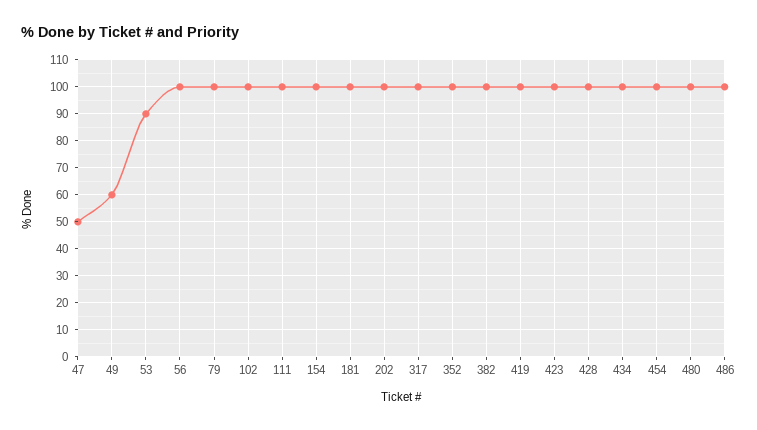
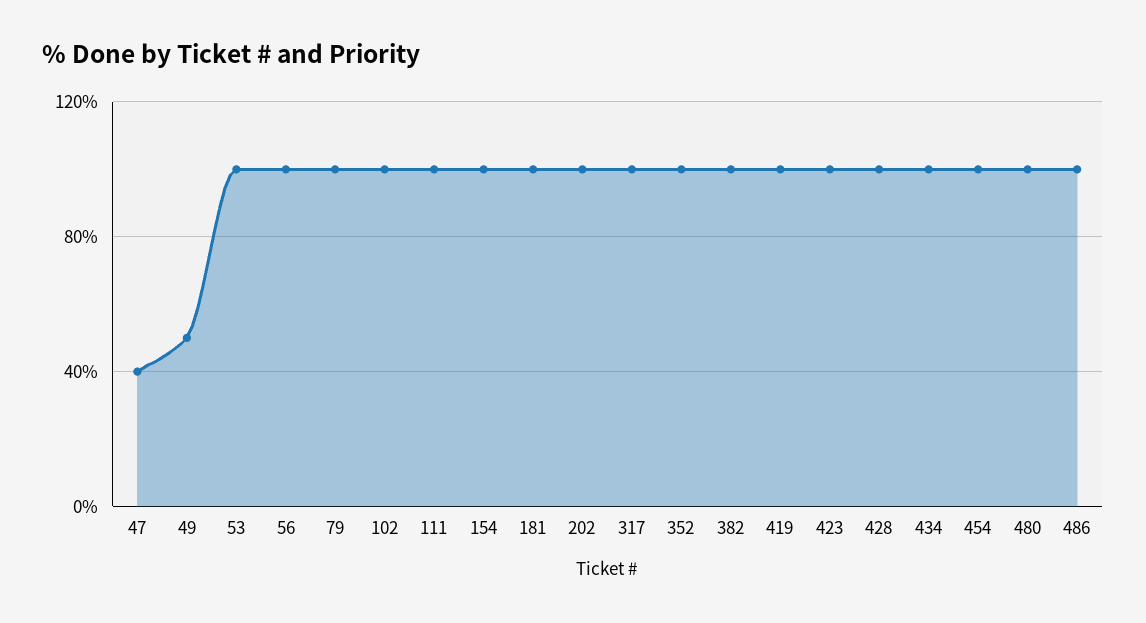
  {
-   "47": 50,
+   "47": 40,
-   "49": 60,
+   "49": 50,
-   "53": 90,
+   "53": 100,
    "56": 100,
    "79": 100,
    "102": 100,
    "111": 100,
    "154": 100,
    "181": 100,
    "202": 100,
    "317": 100,
    "352": 100,
    "382": 100,
    "419": 100,
    "423": 100,
    "428": 100,
    "434": 100,
    "454": 100,
    "480": 100,
    "486": 100
  }

